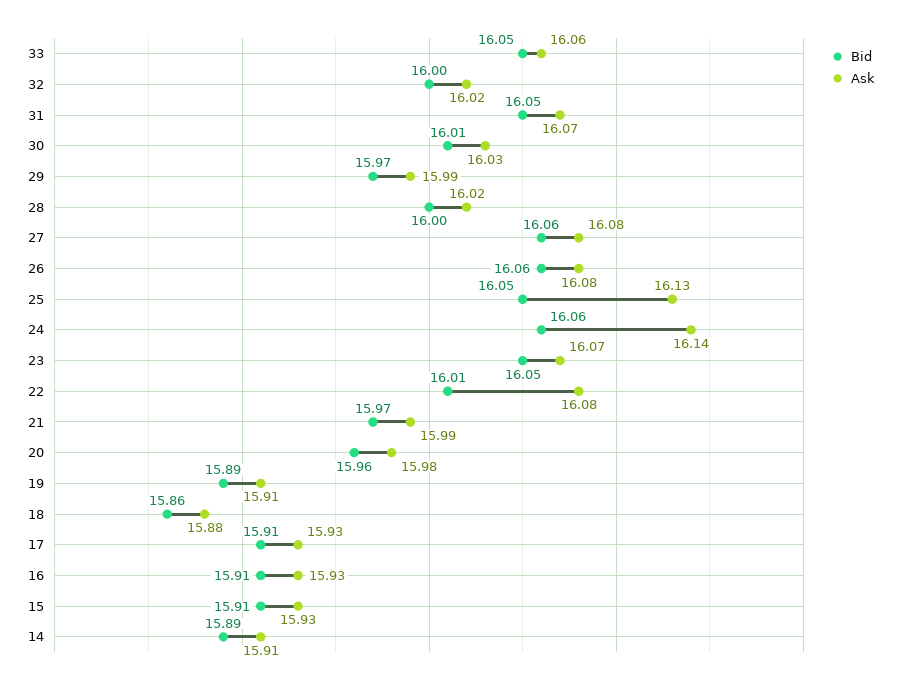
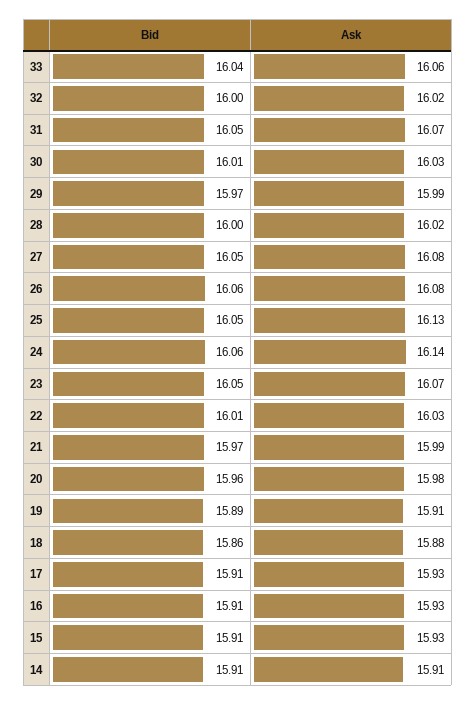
  {
    "Bid": {
-     "33": 16.05,
+     "33": 16.04,
      "32": 16,
      "31": 16.05,
      "30": 16.01,
      "29": 15.97,
      "28": 16,
-     "27": 16.06,
+     "27": 16.05,
      "26": 16.06,
      "25": 16.05,
      "24": 16.06,
      "23": 16.05,
      "22": 16.01,
      "21": 15.97,
      "20": 15.96,
      "19": 15.89,
      "18": 15.86,
      "17": 15.91,
      "16": 15.91,
      "15": 15.91,
-     "14": 15.89
+     "14": 15.91
    },
    "Ask": {
      "33": 16.06,
      "32": 16.02,
      "31": 16.07,
      "30": 16.03,
      "29": 15.99,
      "28": 16.02,
      "27": 16.08,
      "26": 16.08,
      "25": 16.13,
      "24": 16.14,
      "23": 16.07,
-     "22": 16.08,
+     "22": 16.03,
      "21": 15.99,
      "20": 15.98,
      "19": 15.91,
      "18": 15.88,
      "17": 15.93,
      "16": 15.93,
      "15": 15.93,
      "14": 15.91
    }
  }

